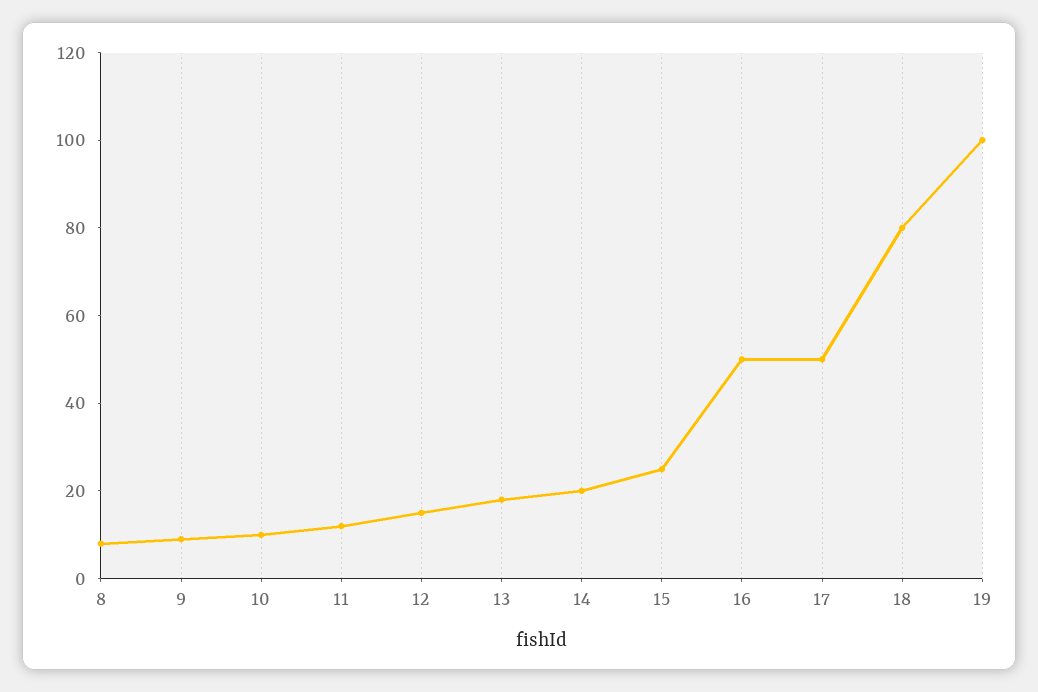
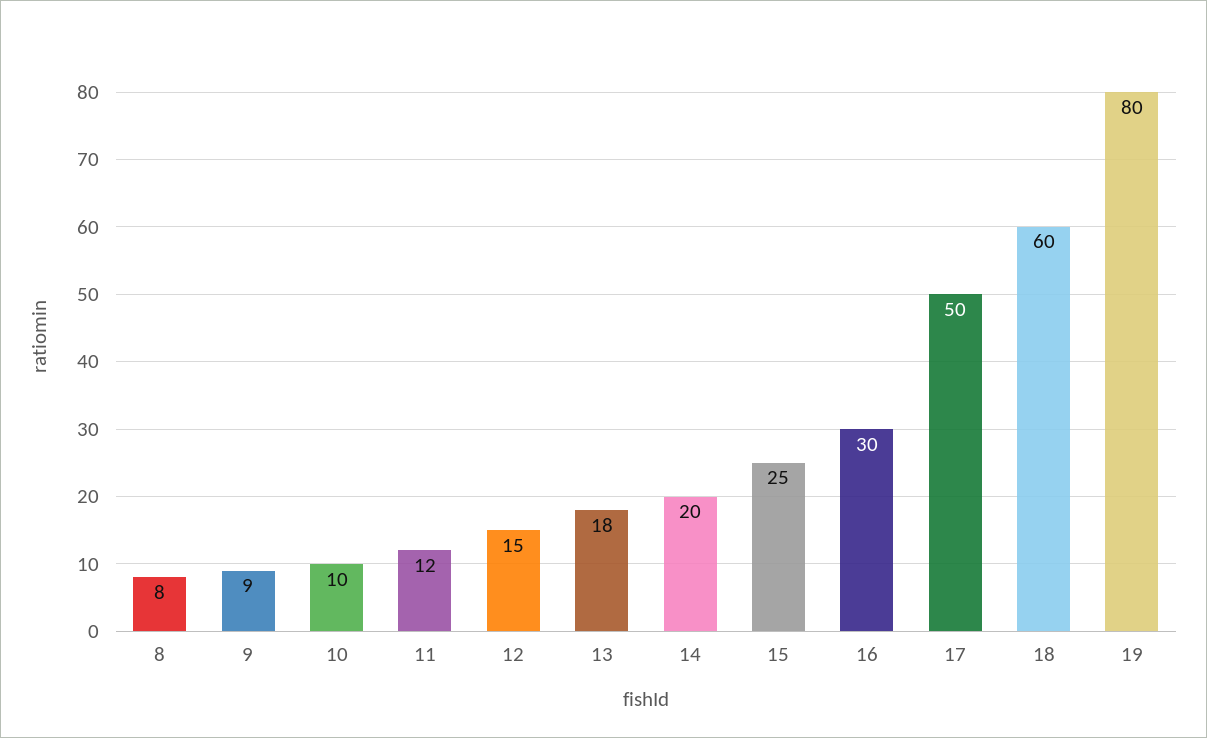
  {
    "8": 8,
    "9": 9,
    "10": 10,
    "11": 12,
    "12": 15,
    "13": 18,
    "14": 20,
    "15": 25,
-   "16": 50,
+   "16": 30,
    "17": 50,
-   "18": 80,
+   "18": 60,
-   "19": 100
+   "19": 80
  }

